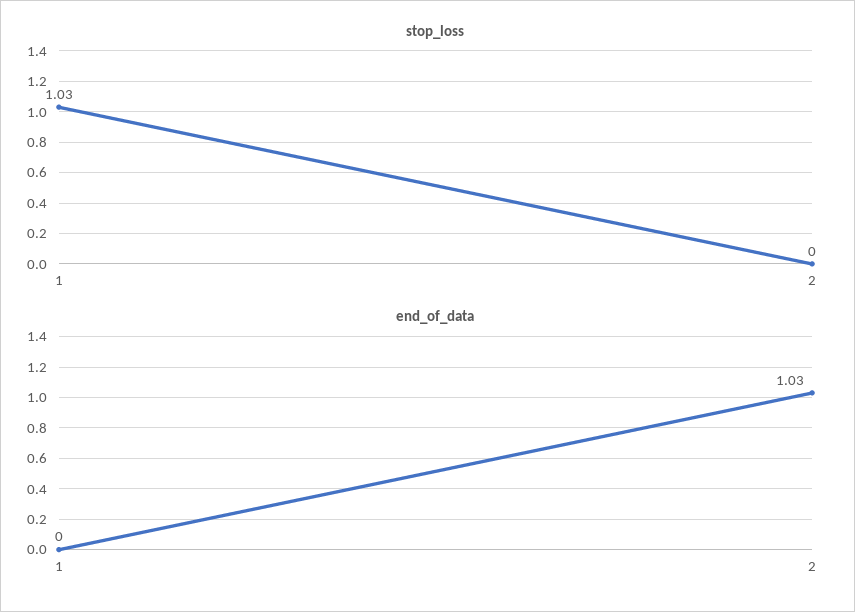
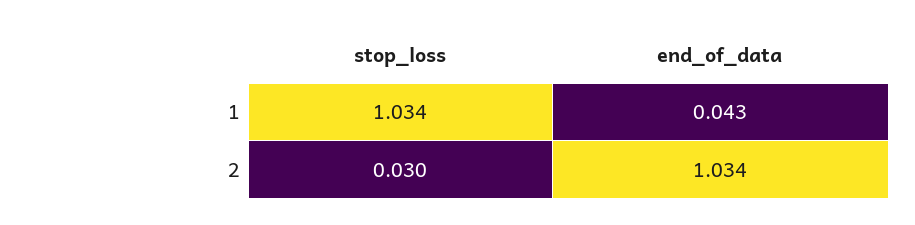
  {
    "stop_loss": {
      "1": 1.034,
-     "2": 0
+     "2": 0.03
    },
    "end_of_data": {
-     "1": 0,
+     "1": 0.043,
      "2": 1.034
    }
  }

